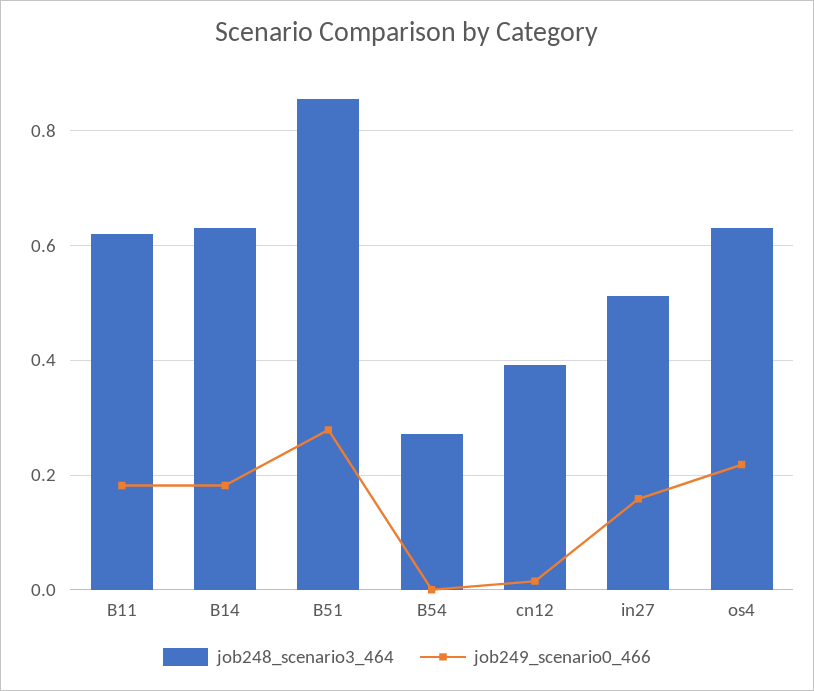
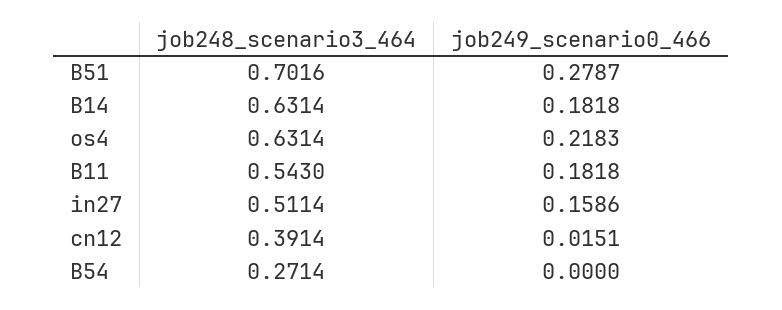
  {
    "job248_scenario3_464": {
-     "B11": 0.62,
+     "B11": 0.543,
      "B14": 0.6314,
-     "B51": 0.86,
+     "B51": 0.7016,
      "B54": 0.2714,
      "cn12": 0.3914,
      "in27": 0.5114,
      "os4": 0.6314
    },
    "job249_scenario0_466": {
      "B11": 0.1818,
      "B14": 0.1818,
      "B51": 0.2787,
      "B54": 0,
      "cn12": 0.0151,
      "in27": 0.1586,
      "os4": 0.2183
    }
  }

